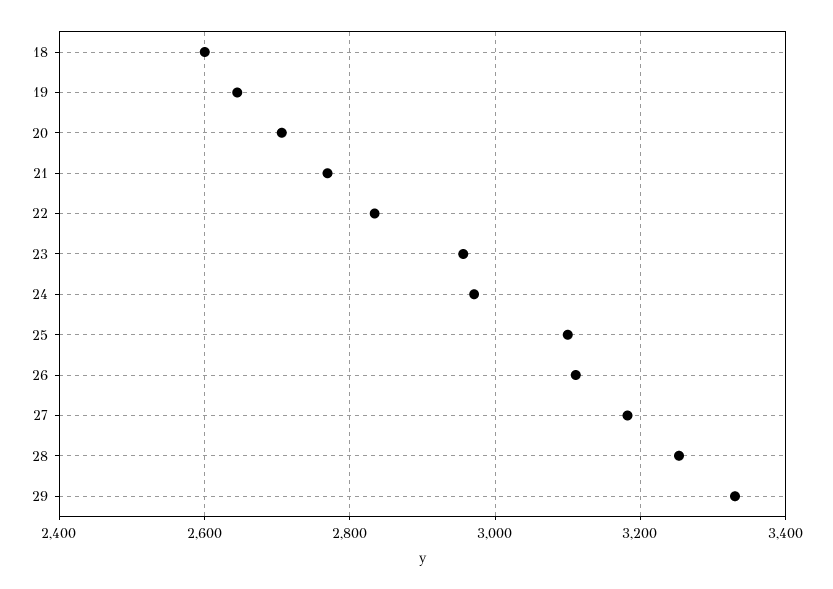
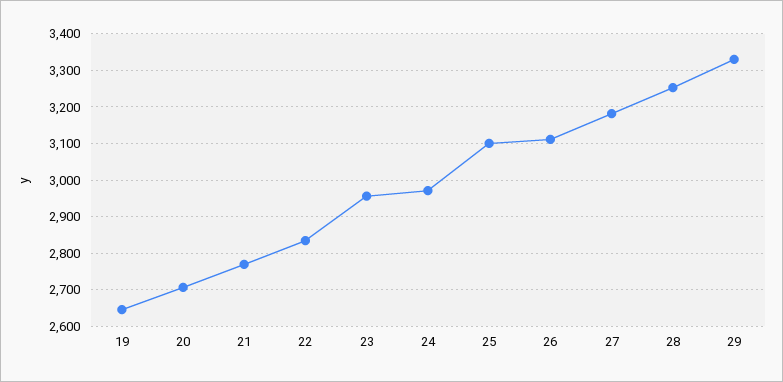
  {
-   "18": 2600,
    "19": 2640,
    "20": 2700,
    "21": 2760,
    "22": 2840,
    "23": 2960,
    "24": 2980,
    "25": 3100,
    "26": 3120,
    "27": 3180,
    "28": 3260,
    "29": 3340
  }

